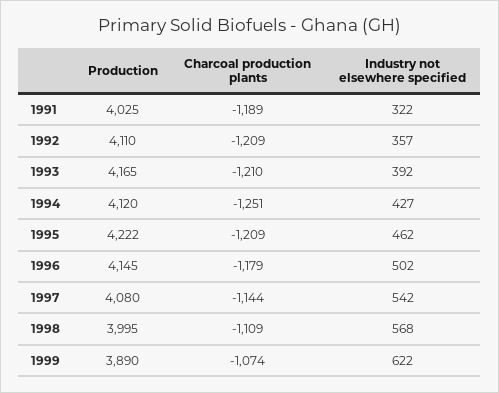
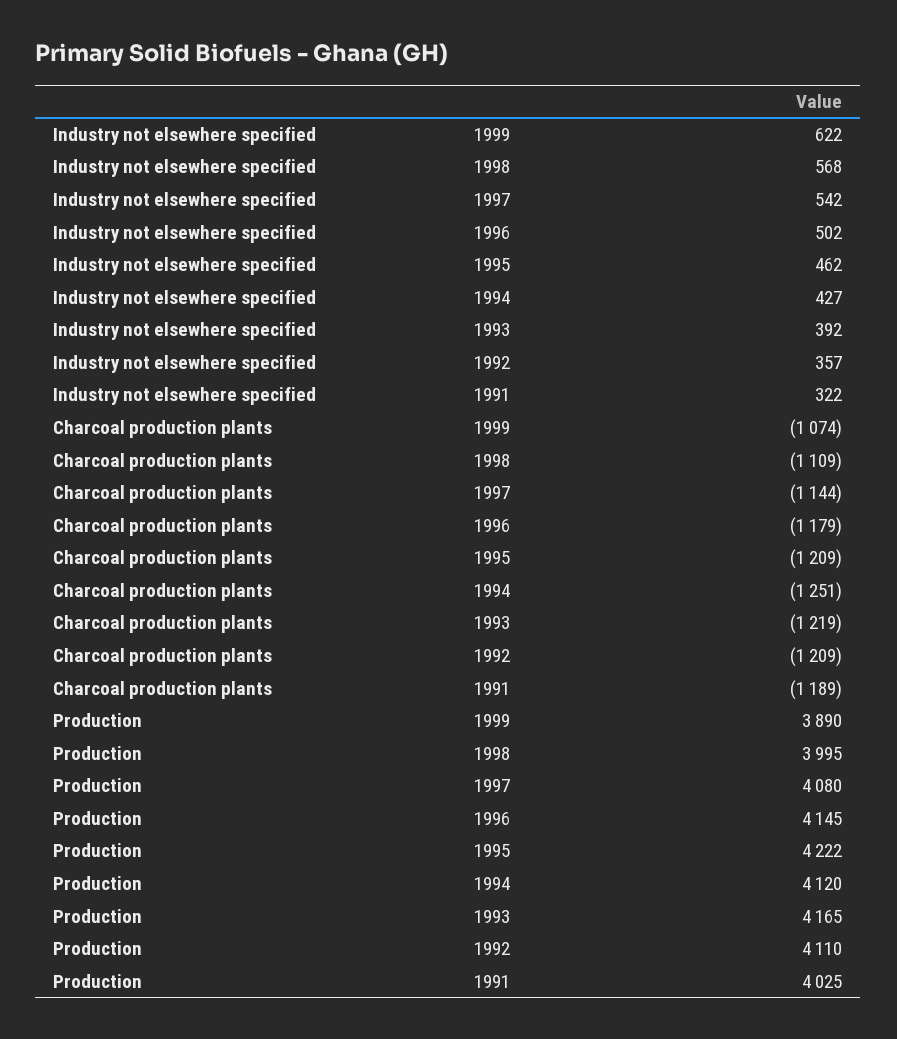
  {
    "Production": {
      "1991": 4025,
      "1992": 4110,
      "1993": 4165,
      "1994": 4120,
      "1995": 4222,
      "1996": 4145,
      "1997": 4080,
      "1998": 3995,
      "1999": 3890
    },
    "Charcoal production plants": {
      "1991": -1189,
      "1992": -1209,
-     "1993": -1210,
+     "1993": -1219,
      "1994": -1251,
      "1995": -1209,
      "1996": -1179,
      "1997": -1144,
      "1998": -1109,
      "1999": -1074
    },
    "Industry not elsewhere specified": {
      "1991": 322,
      "1992": 357,
      "1993": 392,
      "1994": 427,
      "1995": 462,
      "1996": 502,
      "1997": 542,
      "1998": 568,
      "1999": 622
    }
  }

